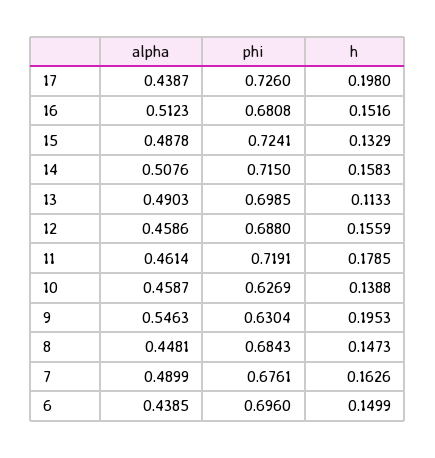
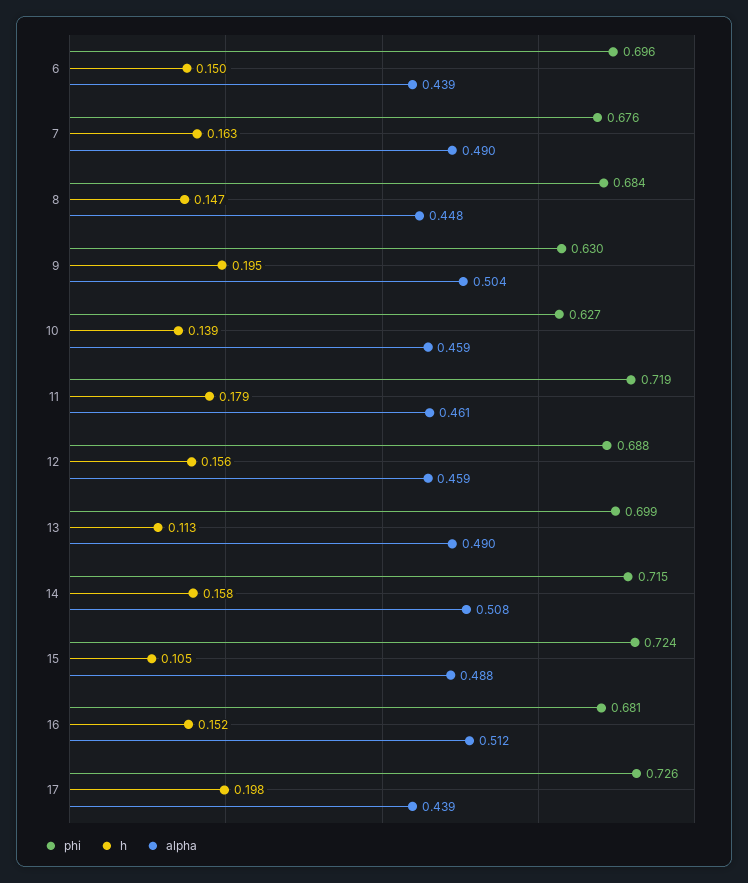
  {
    "alpha": {
      "17": 0.4387,
      "16": 0.5123,
      "15": 0.4878,
      "14": 0.5076,
      "13": 0.4903,
      "12": 0.4586,
      "11": 0.4614,
      "10": 0.4587,
-     "9": 0.5463,
+     "9": 0.504,
      "8": 0.4481,
      "7": 0.4899,
      "6": 0.4385
    },
    "phi": {
      "17": 0.726,
      "16": 0.6808,
      "15": 0.7241,
      "14": 0.715,
      "13": 0.6985,
      "12": 0.688,
      "11": 0.7191,
      "10": 0.6269,
      "9": 0.6304,
      "8": 0.6843,
      "7": 0.6761,
      "6": 0.696
    },
    "h": {
      "17": 0.198,
      "16": 0.1516,
-     "15": 0.1329,
+     "15": 0.105,
      "14": 0.1583,
      "13": 0.1133,
      "12": 0.1559,
      "11": 0.1785,
      "10": 0.1388,
      "9": 0.1953,
      "8": 0.1473,
      "7": 0.1626,
      "6": 0.1499
    }
  }

